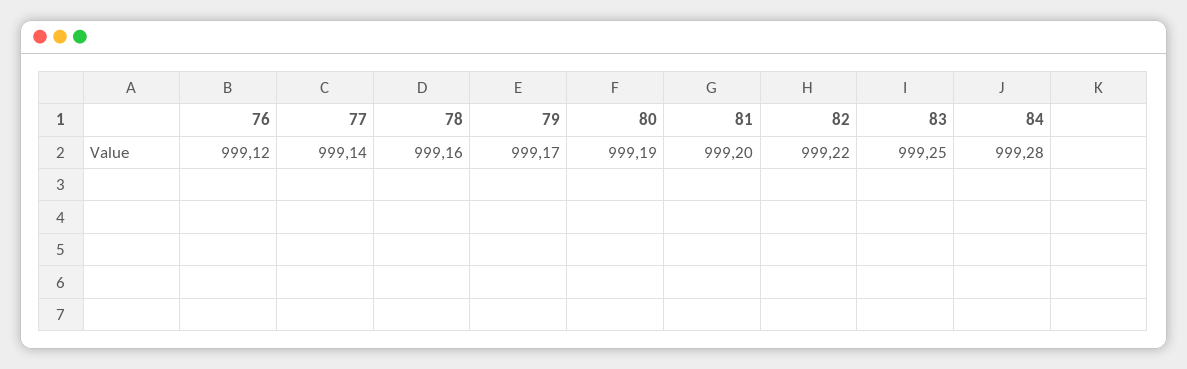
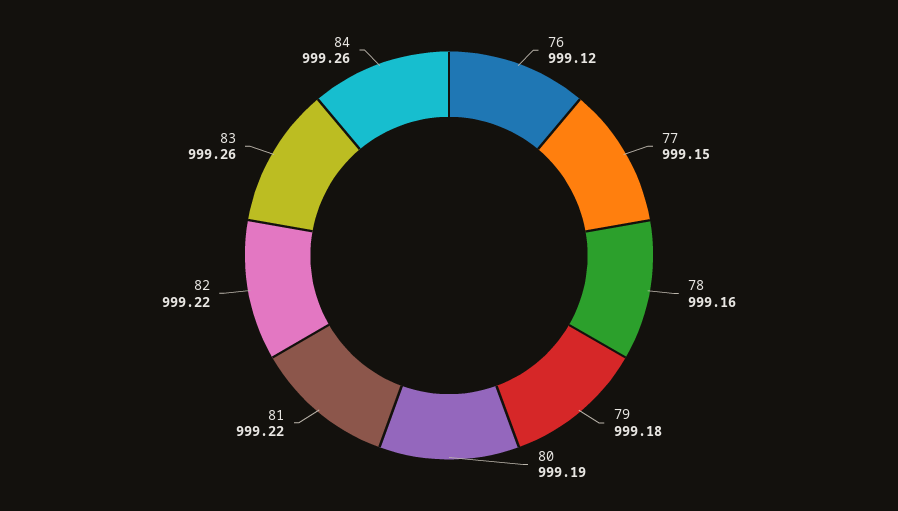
  {
    "76": 999.12,
-   "77": 999.14,
+   "77": 999.15,
    "78": 999.16,
-   "79": 999.17,
+   "79": 999.18,
    "80": 999.19,
-   "81": 999.2,
+   "81": 999.22,
    "82": 999.22,
-   "83": 999.25,
+   "83": 999.26,
-   "84": 999.28
+   "84": 999.26
  }

